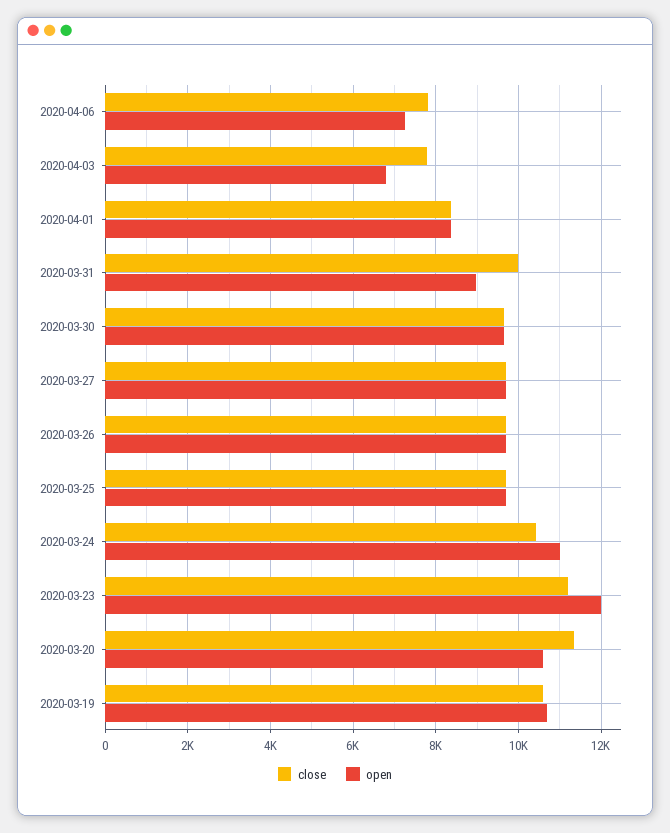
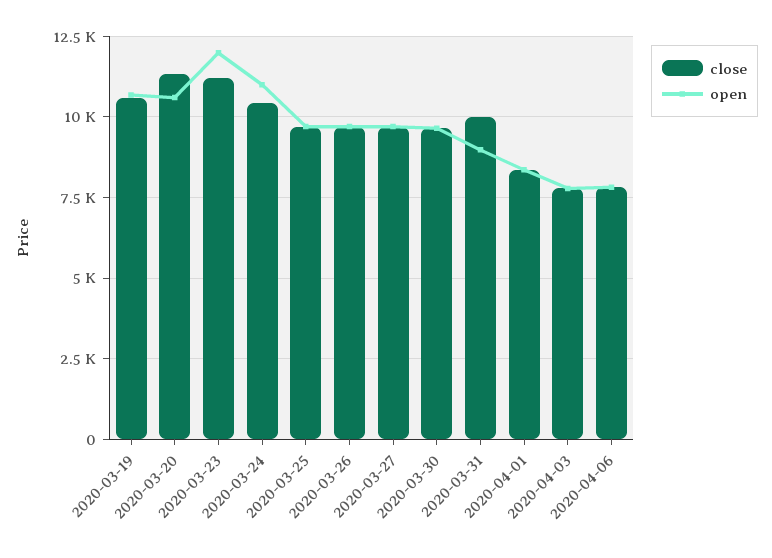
  {
    "close": {
      "2020-04-06": 7800,
      "2020-04-03": 7800,
      "2020-04-01": 8400,
      "2020-03-31": 10000,
      "2020-03-30": 9600,
      "2020-03-27": 9800,
      "2020-03-26": 9800,
      "2020-03-25": 9800,
      "2020-03-24": 10400,
      "2020-03-23": 11200,
      "2020-03-20": 11400,
      "2020-03-19": 10600
    },
    "open": {
-     "2020-04-06": 7200,
+     "2020-04-06": 7750,
-     "2020-04-03": 6800,
+     "2020-04-03": 7750,
      "2020-04-01": 8400,
      "2020-03-31": 9000,
      "2020-03-30": 9600,
      "2020-03-27": 9800,
      "2020-03-26": 9800,
      "2020-03-25": 9800,
      "2020-03-24": 11000,
      "2020-03-23": 12000,
      "2020-03-20": 10600,
      "2020-03-19": 10600
    }
  }

